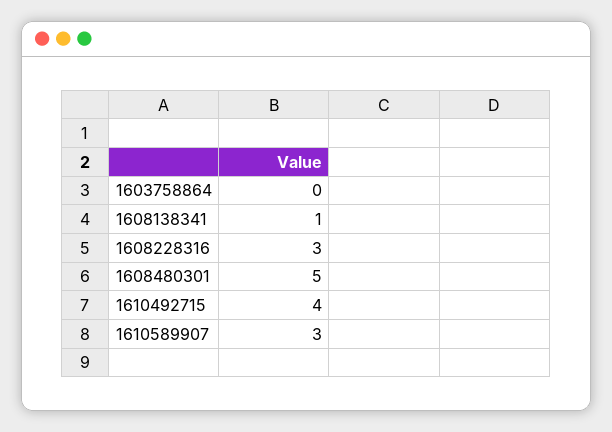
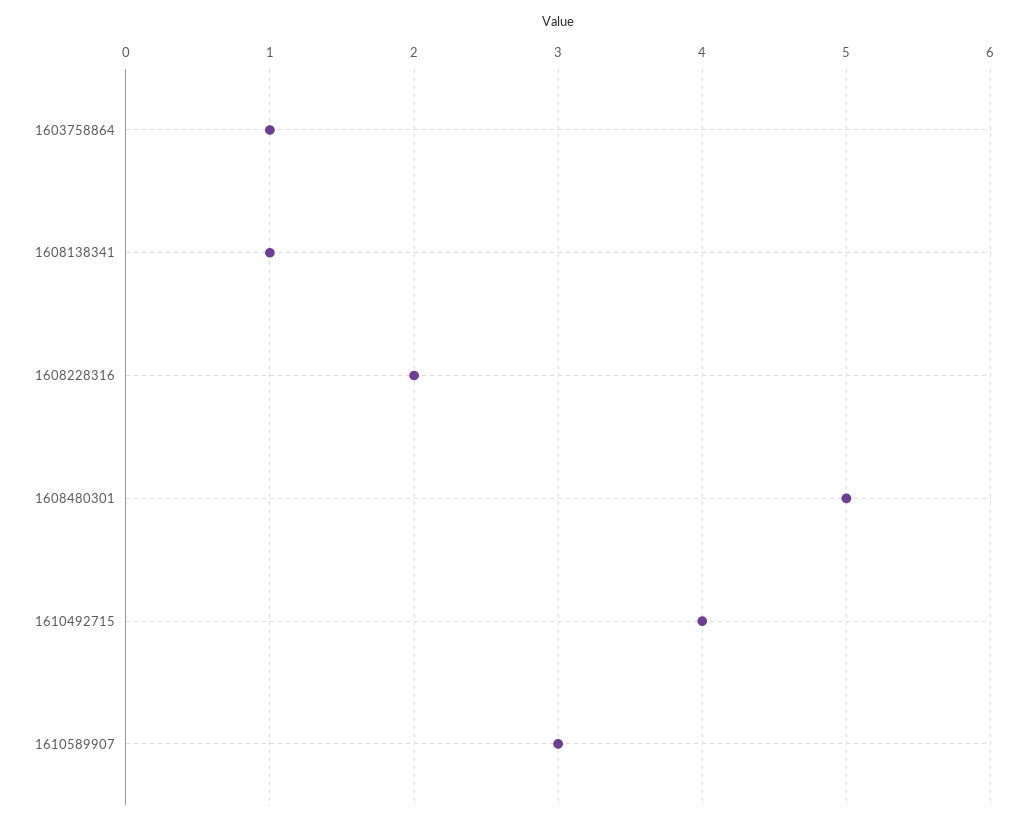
  {
-   "1603758864": 0,
+   "1603758864": 1,
    "1608138341": 1,
-   "1608228316": 3,
+   "1608228316": 2,
    "1608480301": 5,
    "1610492715": 4,
    "1610589907": 3
  }

